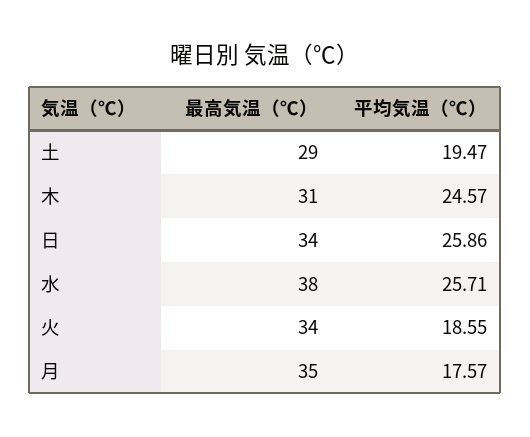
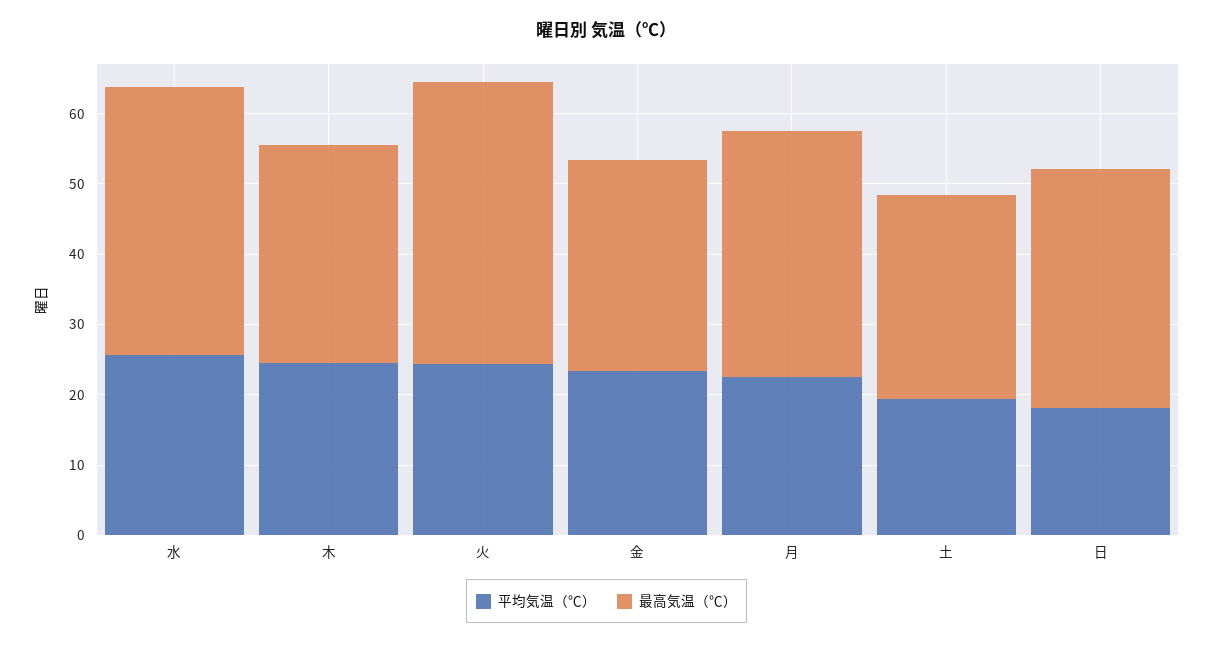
  {
    "最高気温（℃）": {
      "土": 29,
      "木": 31,
      "日": 34,
      "水": 38,
-     "火": 34,
+     "火": 40,
-     "月": 35
+     "月": 35,
+     "金": 30
    },
    "平均気温（℃）": {
      "土": 19.47,
      "木": 24.57,
-     "日": 25.86,
+     "日": 18,
      "水": 25.71,
-     "火": 18.55,
+     "火": 24,
-     "月": 17.57
+     "月": 22,
+     "金": 24
    }
  }

